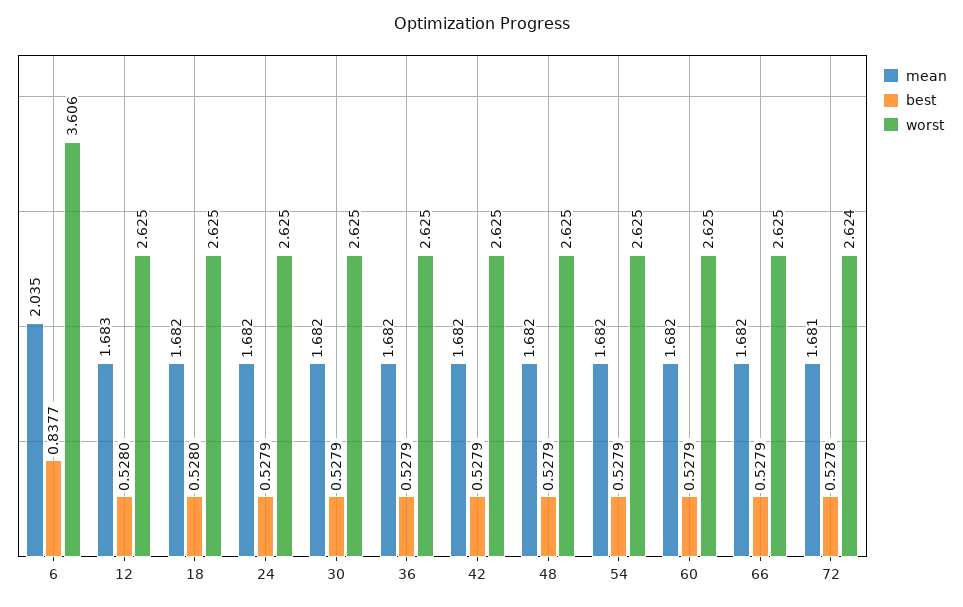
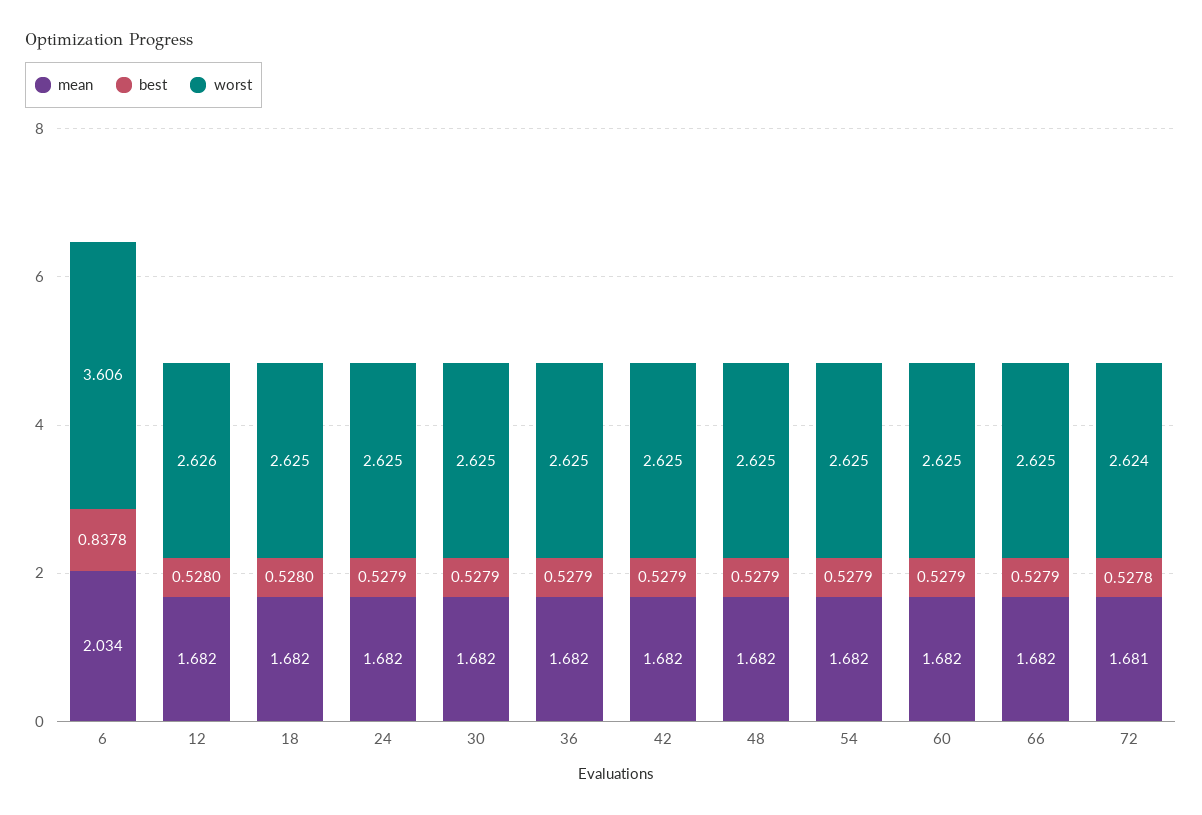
  {
    "mean": {
-     "6": 2.035,
+     "6": 2.034,
-     "12": 1.683,
+     "12": 1.682,
      "18": 1.682,
      "24": 1.682,
      "30": 1.682,
      "36": 1.682,
      "42": 1.682,
      "48": 1.682,
      "54": 1.682,
      "60": 1.682,
      "66": 1.682,
      "72": 1.681
    },
    "best": {
-     "6": 0.8377,
+     "6": 0.8378,
      "12": 0.528,
      "18": 0.528,
      "24": 0.5279,
      "30": 0.5279,
      "36": 0.5279,
      "42": 0.5279,
      "48": 0.5279,
      "54": 0.5279,
      "60": 0.5279,
      "66": 0.5279,
      "72": 0.5278
    },
    "worst": {
      "6": 3.606,
-     "12": 2.625,
+     "12": 2.626,
      "18": 2.625,
      "24": 2.625,
      "30": 2.625,
      "36": 2.625,
      "42": 2.625,
      "48": 2.625,
      "54": 2.625,
      "60": 2.625,
      "66": 2.625,
      "72": 2.624
    }
  }

